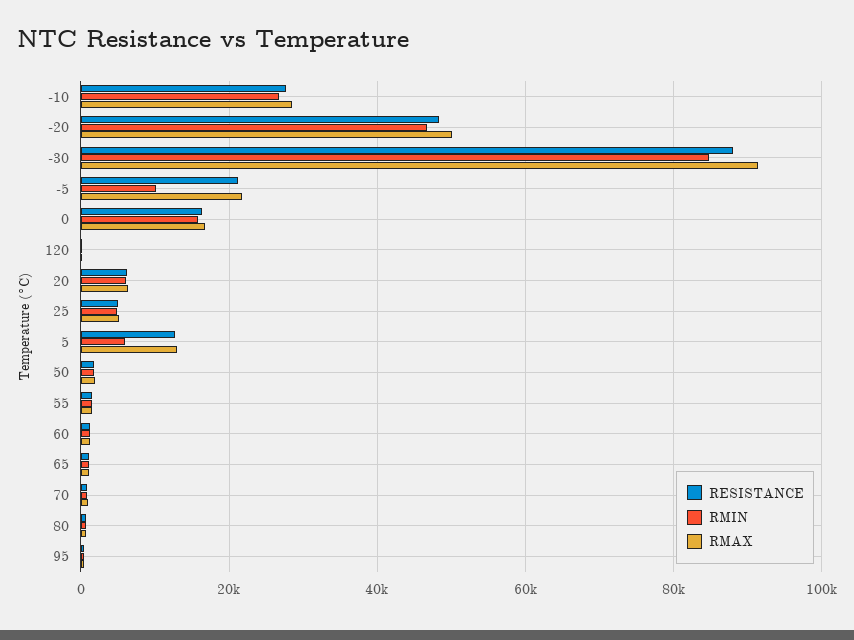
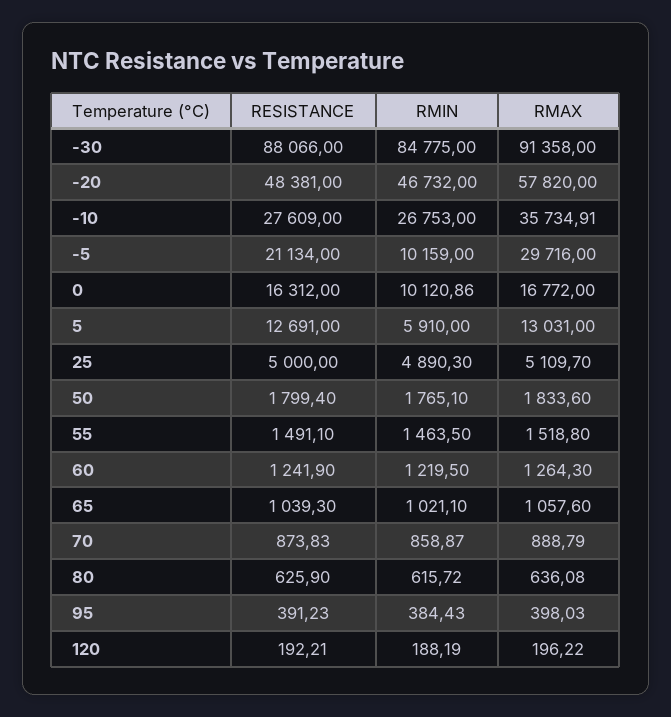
  {
    "RESISTANCE": {
      "-10": 27609,
      "-20": 48381,
      "-30": 88066,
      "-5": 21134,
      "0": 16312,
      "120": 192.21,
-     "20": 6000,
      "25": 5000,
      "5": 12691,
      "50": 1799.4,
      "55": 1491.1,
      "60": 1241.9,
      "65": 1039.3,
      "70": 873.83,
      "80": 625.9,
      "95": 391.23
    },
    "RMIN": {
      "-10": 26753,
      "-20": 46732,
      "-30": 84775,
      "-5": 10159,
-     "0": 16000,
+     "0": 10120.86,
      "120": 188.19,
-     "20": 6000,
      "25": 4890.3,
      "5": 5910,
      "50": 1765.1,
      "55": 1463.5,
      "60": 1219.5,
      "65": 1021.1,
      "70": 858.87,
      "80": 615.72,
      "95": 384.43
    },
    "RMAX": {
-     "-10": 28000,
+     "-10": 35734.91,
-     "-20": 50000,
+     "-20": 57820,
      "-30": 91358,
-     "-5": 22000,
+     "-5": 29716,
      "0": 16772,
      "120": 196.22,
-     "20": 6000,
      "25": 5109.7,
      "5": 13031,
      "50": 1833.6,
      "55": 1518.8,
      "60": 1264.3,
      "65": 1057.6,
      "70": 888.79,
      "80": 636.08,
      "95": 398.03
    }
  }

